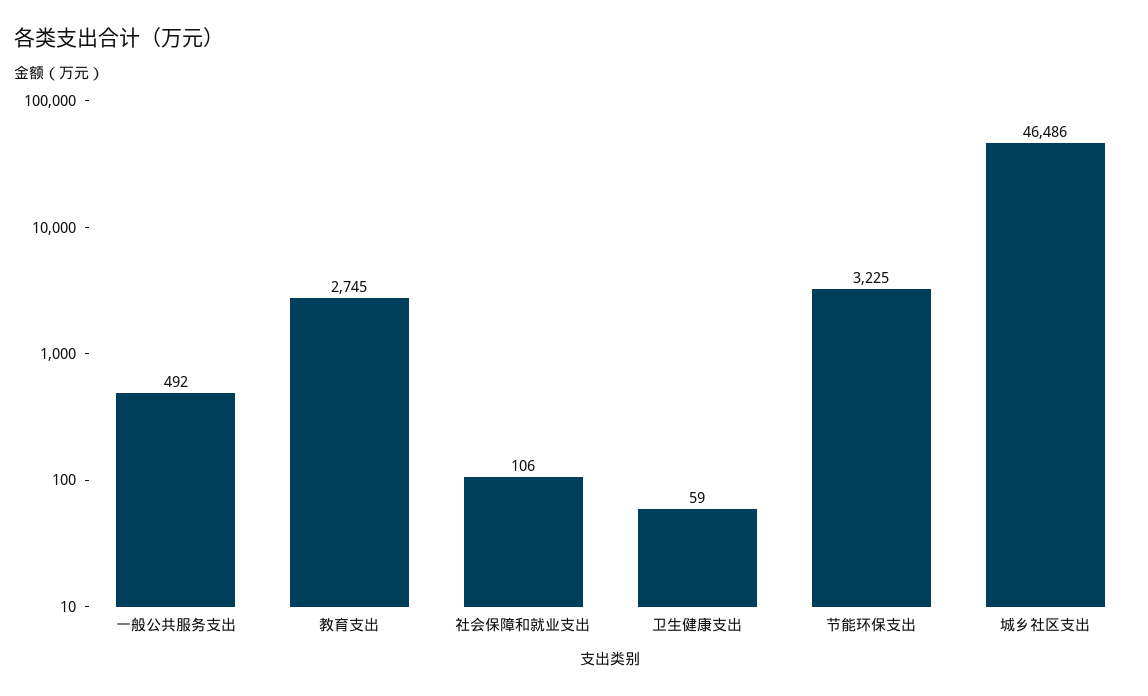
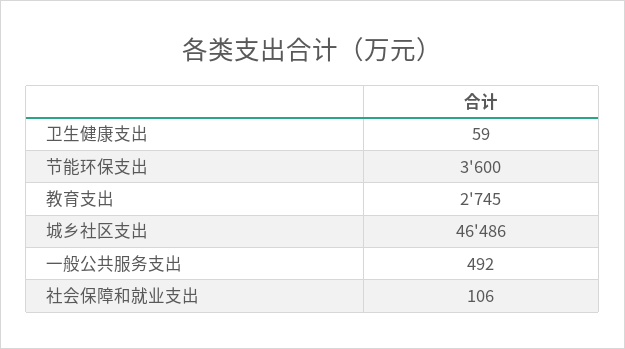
  {
    "一般公共服务支出": 492,
    "教育支出": 2745,
    "社会保障和就业支出": 106,
    "卫生健康支出": 59,
-   "节能环保支出": 3225,
+   "节能环保支出": 3600,
    "城乡社区支出": 46486
  }

